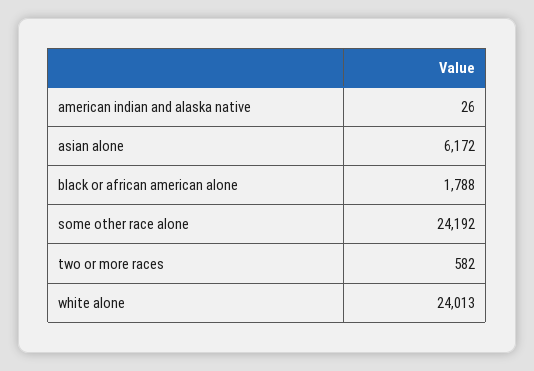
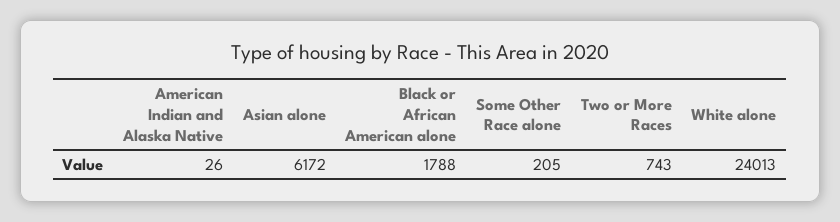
  {
    "american indian and alaska native": 26,
    "asian alone": 6172,
    "black or african american alone": 1788,
-   "some other race alone": 24192,
+   "some other race alone": 205,
-   "two or more races": 582,
+   "two or more races": 743,
    "white alone": 24013
  }

